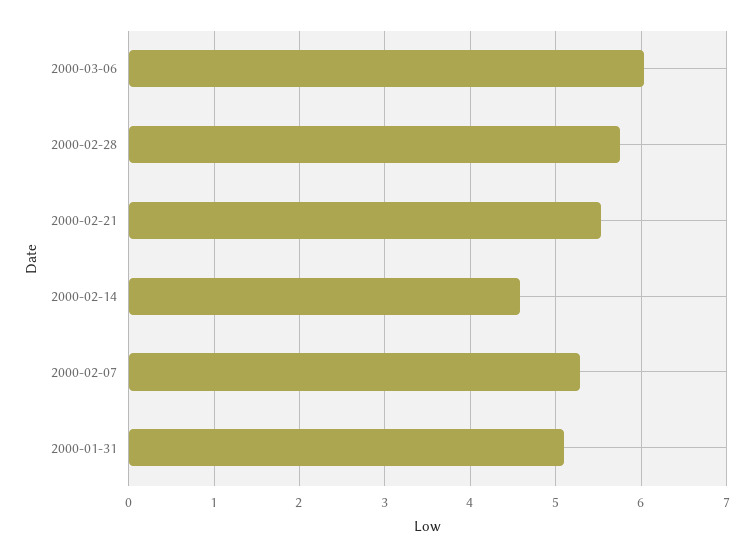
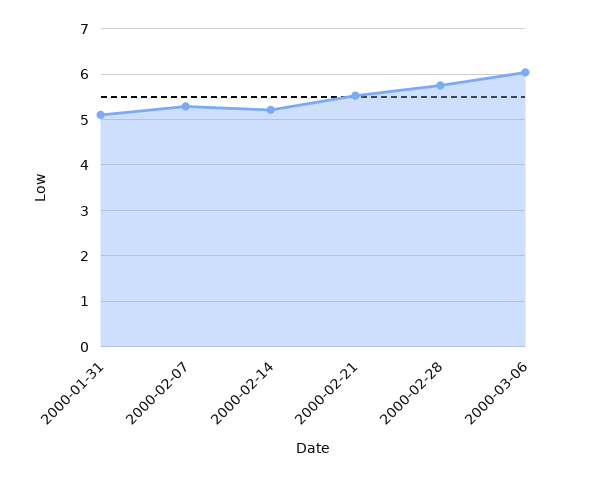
  {
    "2000-03-06": 6,
    "2000-02-28": 5.8,
    "2000-02-21": 5.5,
-   "2000-02-14": 4.6,
+   "2000-02-14": 5.2,
    "2000-02-07": 5.3,
    "2000-01-31": 5.1
  }

